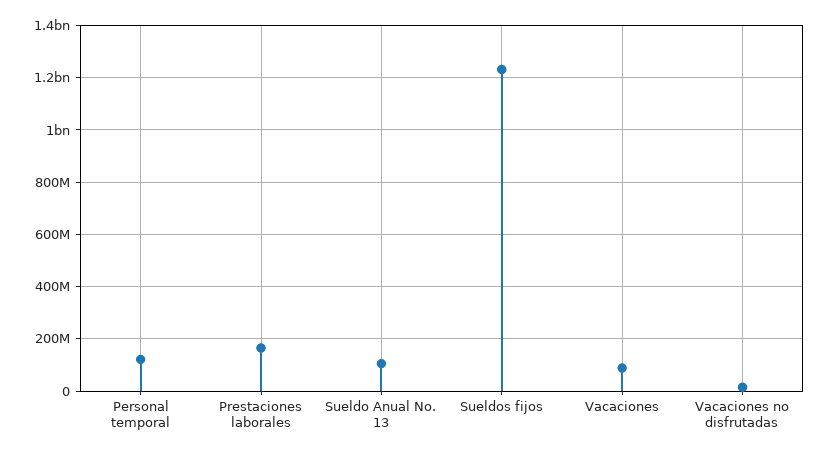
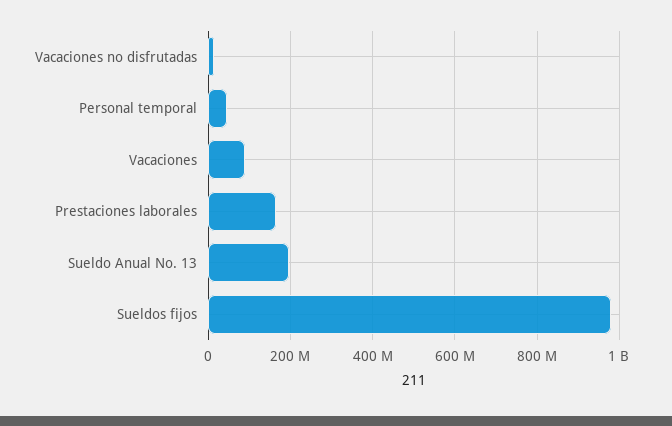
  {
-   "Personal temporal": 125000000,
+   "Personal temporal": 40000000,
    "Prestaciones laborales": 160000000,
-   "Sueldo Anual No. 13": 100000000,
+   "Sueldo Anual No. 13": 200000000,
-   "Sueldos fijos": 1225000000,
+   "Sueldos fijos": 980000000,
    "Vacaciones": 80000000,
    "Vacaciones no disfrutadas": 20000000
  }

